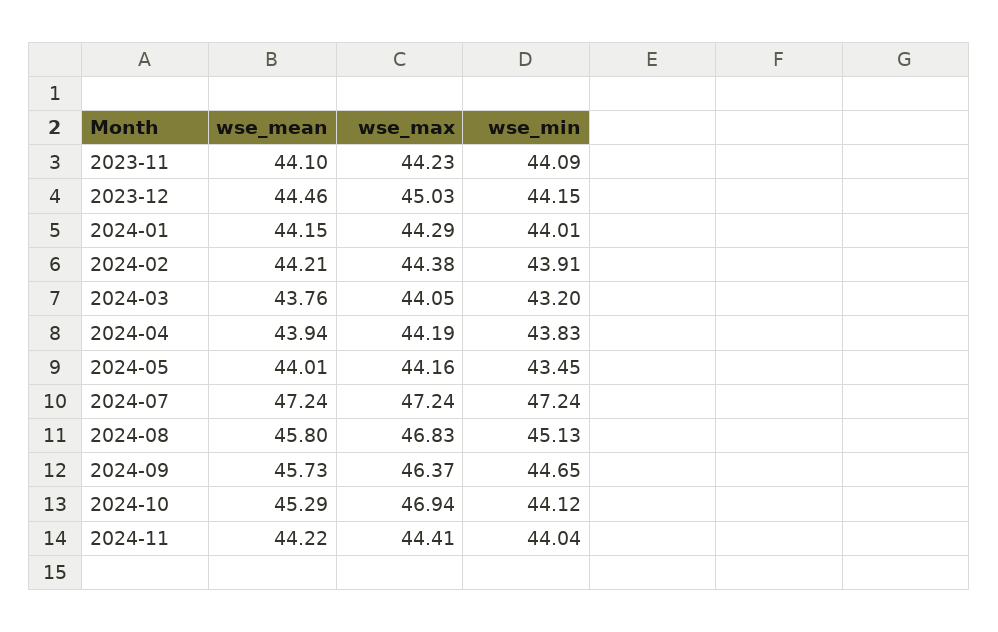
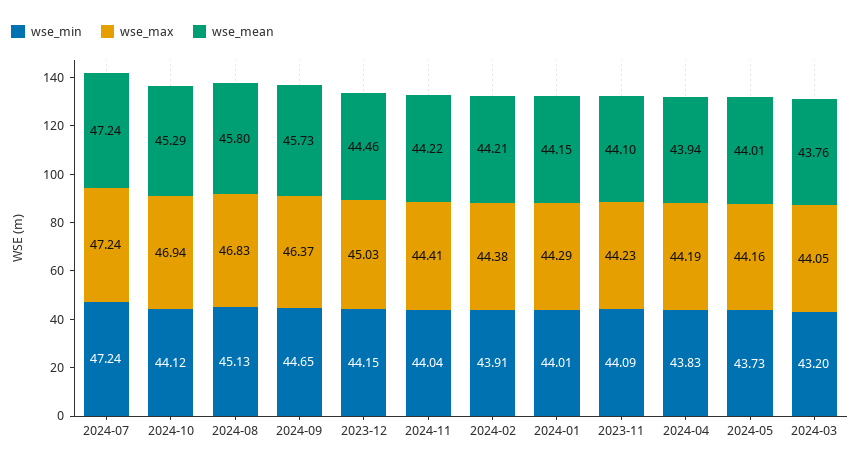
  {
    "wse_mean": {
      "2023-11": 44.1,
      "2023-12": 44.46,
      "2024-01": 44.15,
      "2024-02": 44.21,
      "2024-03": 43.76,
      "2024-04": 43.94,
      "2024-05": 44.01,
      "2024-07": 47.24,
      "2024-08": 45.8,
      "2024-09": 45.73,
      "2024-10": 45.29,
      "2024-11": 44.22
    },
    "wse_max": {
      "2023-11": 44.23,
      "2023-12": 45.03,
      "2024-01": 44.29,
      "2024-02": 44.38,
      "2024-03": 44.05,
      "2024-04": 44.19,
      "2024-05": 44.16,
      "2024-07": 47.24,
      "2024-08": 46.83,
      "2024-09": 46.37,
      "2024-10": 46.94,
      "2024-11": 44.41
    },
    "wse_min": {
      "2023-11": 44.09,
      "2023-12": 44.15,
      "2024-01": 44.01,
      "2024-02": 43.91,
      "2024-03": 43.2,
      "2024-04": 43.83,
-     "2024-05": 43.45,
+     "2024-05": 43.73,
      "2024-07": 47.24,
      "2024-08": 45.13,
      "2024-09": 44.65,
      "2024-10": 44.12,
      "2024-11": 44.04
    }
  }

